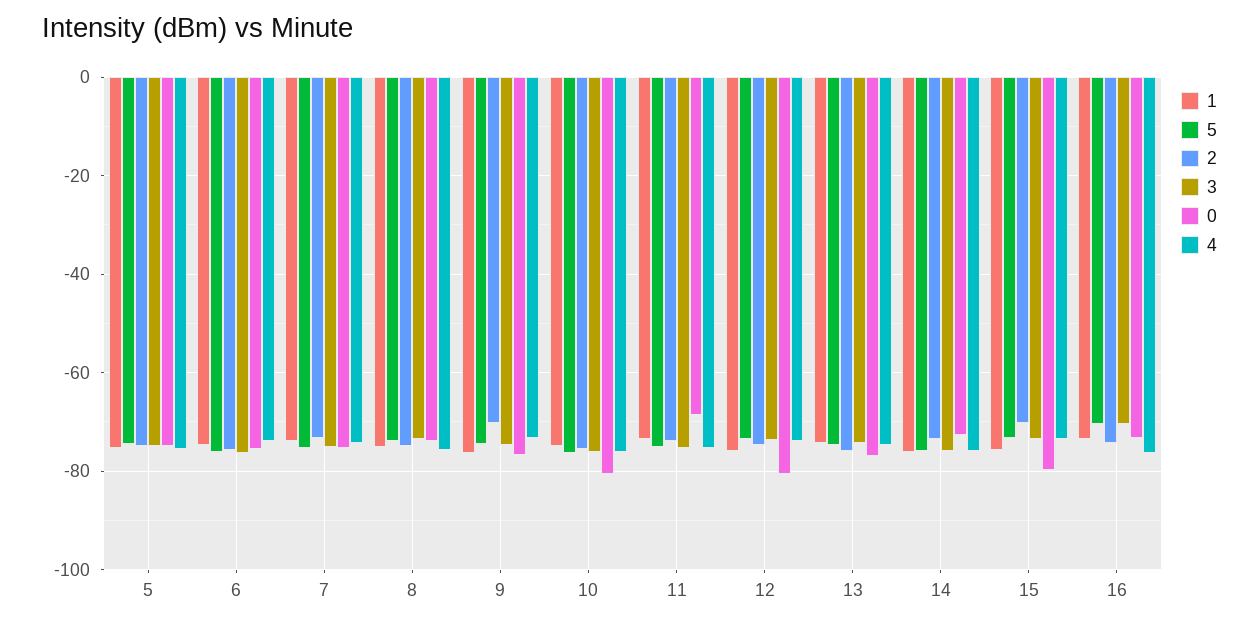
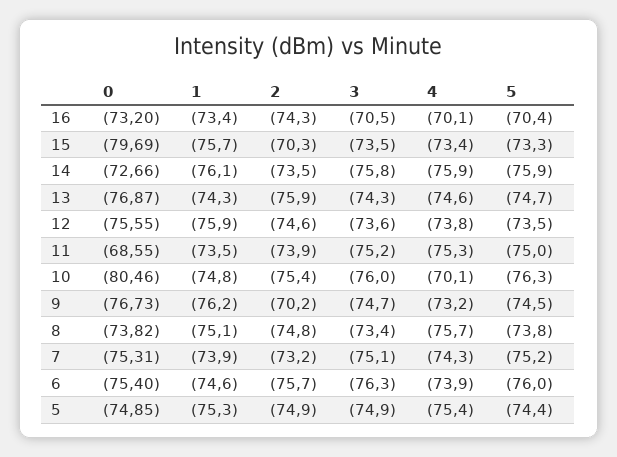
  {
    "1": {
      "5": -75.3,
      "6": -74.6,
      "7": -73.9,
      "8": -75.1,
      "9": -76.2,
      "10": -74.8,
      "11": -73.5,
      "12": -75.9,
      "13": -74.3,
      "14": -76.1,
      "15": -75.7,
      "16": -73.4
    },
    "5": {
      "5": -74.4,
      "6": -76,
      "7": -75.2,
      "8": -73.8,
      "9": -74.5,
      "10": -76.3,
      "11": -75,
      "12": -73.5,
      "13": -74.7,
      "14": -75.9,
      "15": -73.3,
      "16": -70.4
    },
    "2": {
      "5": -74.9,
      "6": -75.7,
      "7": -73.2,
      "8": -74.8,
      "9": -70.2,
      "10": -75.4,
      "11": -73.9,
      "12": -74.6,
      "13": -75.9,
      "14": -73.5,
      "15": -70.3,
      "16": -74.3
    },
    "3": {
      "5": -74.9,
      "6": -76.3,
      "7": -75.1,
      "8": -73.4,
      "9": -74.7,
      "10": -76,
      "11": -75.2,
      "12": -73.6,
      "13": -74.3,
      "14": -75.8,
      "15": -73.5,
      "16": -70.5
    },
    "0": {
      "5": -74.85,
      "6": -75.4,
      "7": -75.31,
      "8": -73.82,
      "9": -76.73,
      "10": -80.46,
      "11": -68.55,
-     "12": -80,
+     "12": -75.55,
      "13": -76.87,
      "14": -72.66,
      "15": -79.69,
      "16": -73.2
    },
    "4": {
      "5": -75.4,
      "6": -73.9,
      "7": -74.3,
      "8": -75.7,
      "9": -73.2,
-     "10": -76,
+     "10": -70.1,
      "11": -75.3,
      "12": -73.8,
      "13": -74.6,
      "14": -75.9,
      "15": -73.4,
-     "16": -76
+     "16": -70.1
    }
  }

